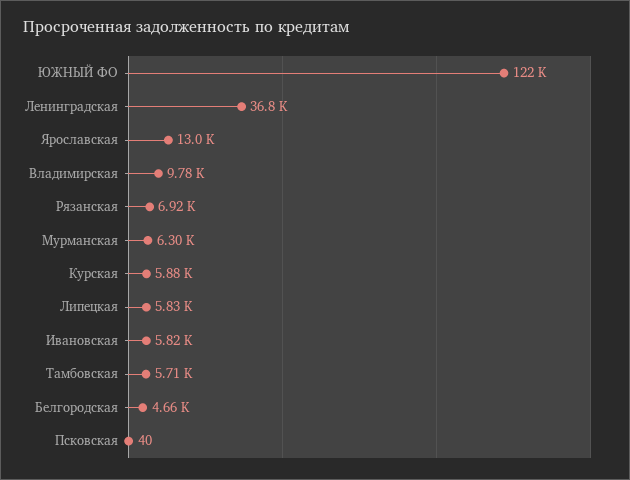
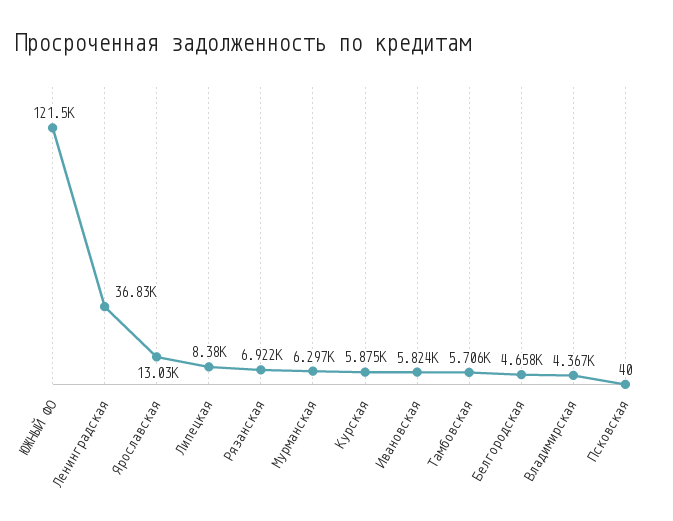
  {
    "ЮЖНЫЙ ФО": 121500,
    "Ленинградская": 36830,
    "Ярославская": 13030,
-   "Владимирская": 9780,
+   "Владимирская": 4367,
    "Рязанская": 6922,
    "Мурманская": 6297,
    "Курская": 5875,
-   "Липецкая": 5830,
+   "Липецкая": 8380,
    "Ивановская": 5824,
    "Тамбовская": 5706,
    "Белгородская": 4658,
    "Псковская": 40
  }

